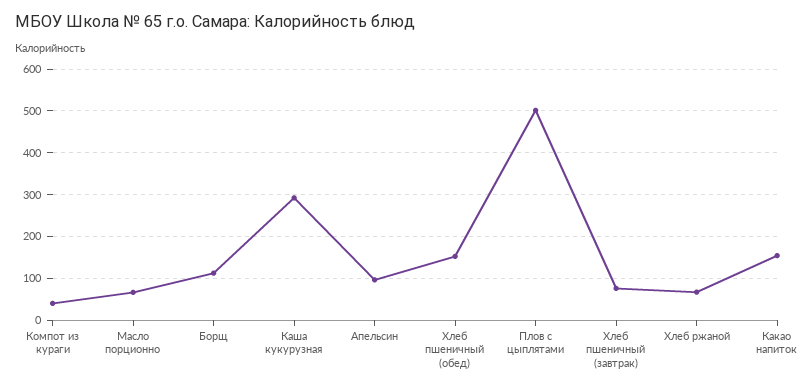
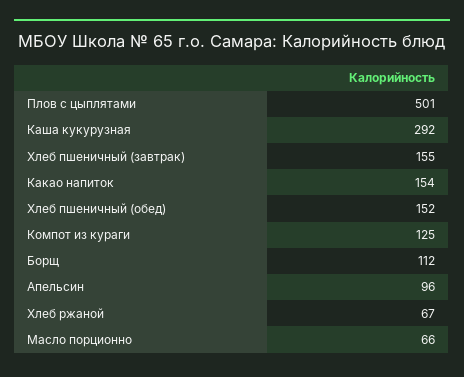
  {
-   "Компот из кураги": 40,
+   "Компот из кураги": 125,
    "Масло порционно": 66,
    "Борщ": 112,
    "Каша кукурузная": 292,
    "Апельсин": 96,
    "Хлеб пшеничный (обед)": 152,
    "Плов с цыплятами": 501,
-   "Хлеб пшеничный (завтрак)": 80,
+   "Хлеб пшеничный (завтрак)": 155,
    "Хлеб ржаной": 67,
    "Какао напиток": 154
  }

